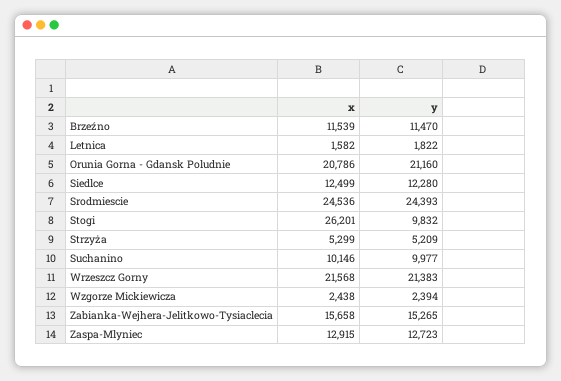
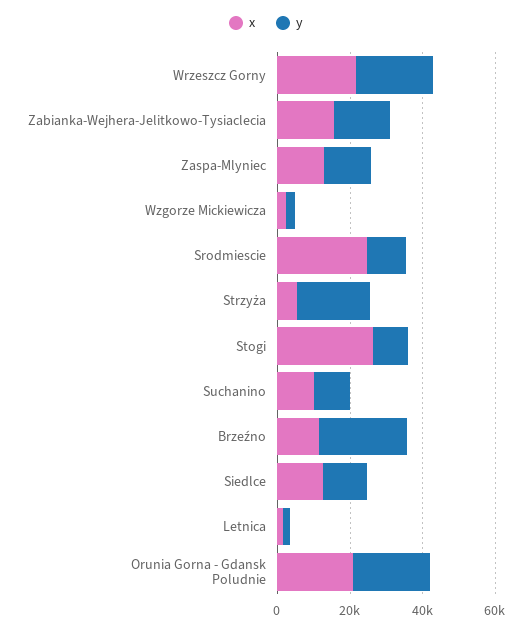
  {
    "x": {
      "Brzeźno": 11539,
      "Letnica": 1582,
      "Orunia Gorna - Gdansk Poludnie": 20786,
      "Siedlce": 12499,
      "Srodmiescie": 24536,
      "Stogi": 26201,
      "Strzyża": 5299,
      "Suchanino": 10146,
      "Wrzeszcz Gorny": 21568,
      "Wzgorze Mickiewicza": 2438,
      "Zabianka-Wejhera-Jelitkowo-Tysiaclecia": 15658,
      "Zaspa-Mlyniec": 12915
    },
    "y": {
-     "Brzeźno": 11470,
+     "Brzeźno": 25000,
      "Letnica": 1822,
      "Orunia Gorna - Gdansk Poludnie": 21160,
      "Siedlce": 12280,
-     "Srodmiescie": 24393,
+     "Srodmiescie": 10000,
      "Stogi": 9832,
-     "Strzyża": 5209,
+     "Strzyża": 20000,
      "Suchanino": 9977,
      "Wrzeszcz Gorny": 21383,
      "Wzgorze Mickiewicza": 2394,
      "Zabianka-Wejhera-Jelitkowo-Tysiaclecia": 15265,
      "Zaspa-Mlyniec": 12723
    }
  }

